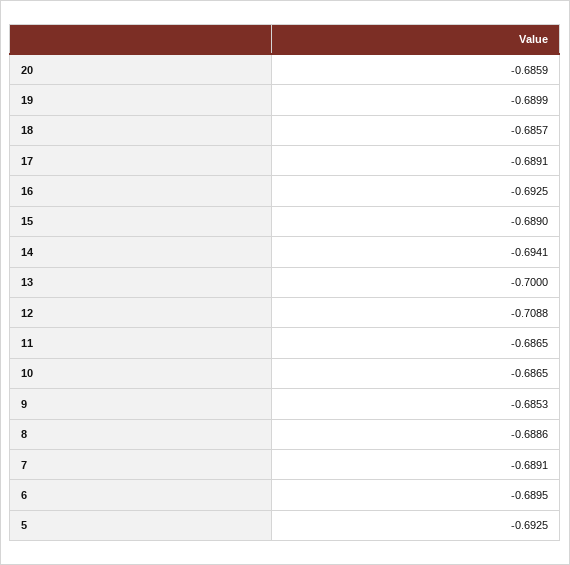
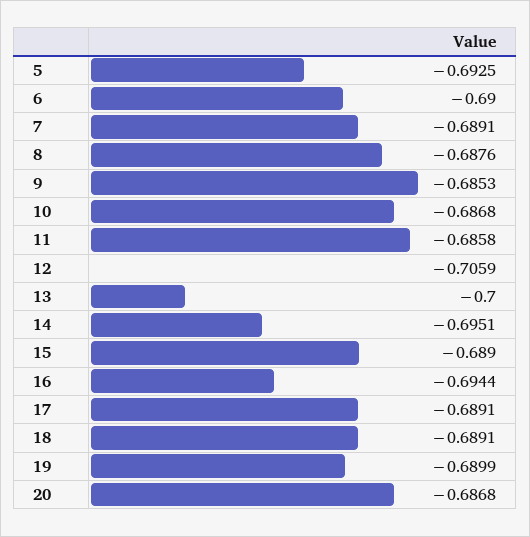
  {
-   "20": -0.6859,
+   "20": -0.6868,
    "19": -0.6899,
-   "18": -0.6857,
+   "18": -0.6891,
    "17": -0.6891,
-   "16": -0.6925,
+   "16": -0.6944,
    "15": -0.689,
-   "14": -0.6941,
+   "14": -0.6951,
    "13": -0.7,
-   "12": -0.7088,
+   "12": -0.7059,
-   "11": -0.6865,
+   "11": -0.6858,
-   "10": -0.6865,
+   "10": -0.6868,
    "9": -0.6853,
-   "8": -0.6886,
+   "8": -0.6876,
    "7": -0.6891,
-   "6": -0.6895,
+   "6": -0.69,
    "5": -0.6925
  }

